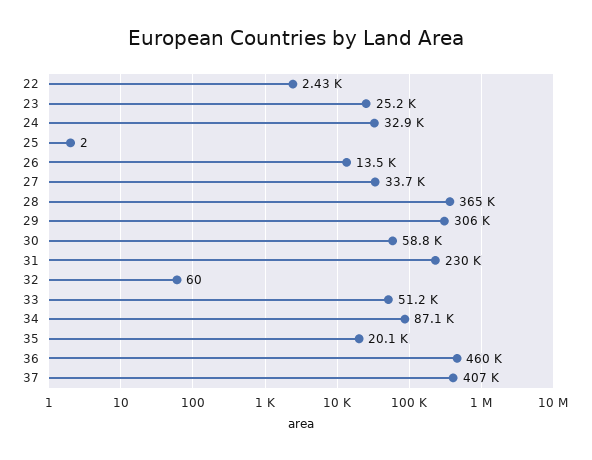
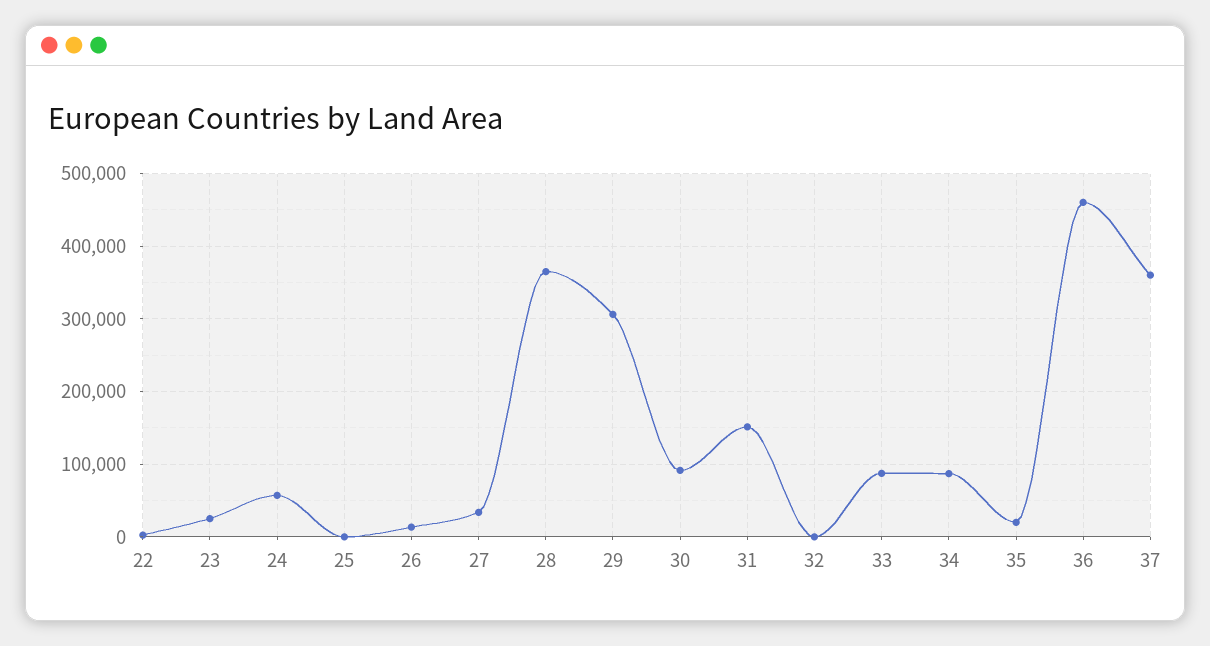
  {
    "22": 2430,
    "23": 25200,
-   "24": 32900,
+   "24": 60000,
    "25": 2,
    "26": 13500,
    "27": 33700,
    "28": 365000,
    "29": 306000,
-   "30": 58800,
+   "30": 90000,
-   "31": 230000,
+   "31": 150000,
    "32": 60,
-   "33": 51200,
+   "33": 90000,
    "34": 87100,
    "35": 20100,
    "36": 460000,
-   "37": 407000
+   "37": 360000
  }

